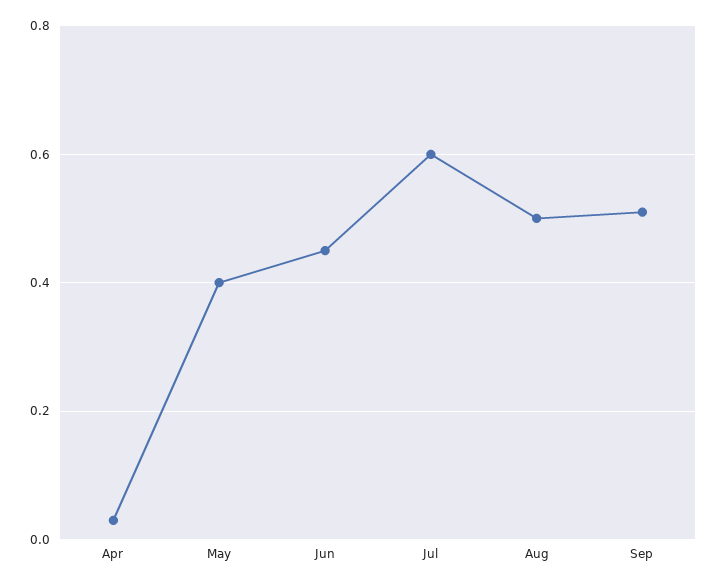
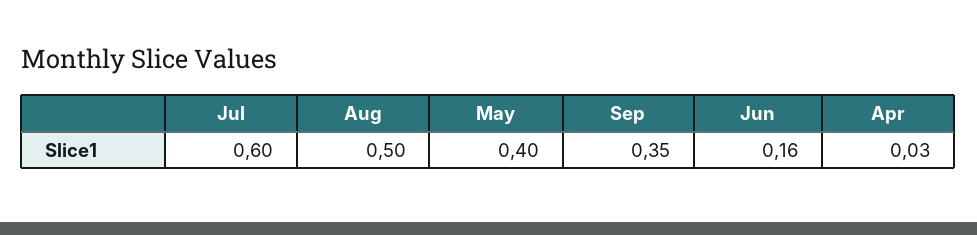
  {
    "Apr": 0.03,
    "May": 0.4,
-   "Jun": 0.45,
+   "Jun": 0.16,
    "Jul": 0.6,
    "Aug": 0.5,
-   "Sep": 0.5
+   "Sep": 0.35
  }

